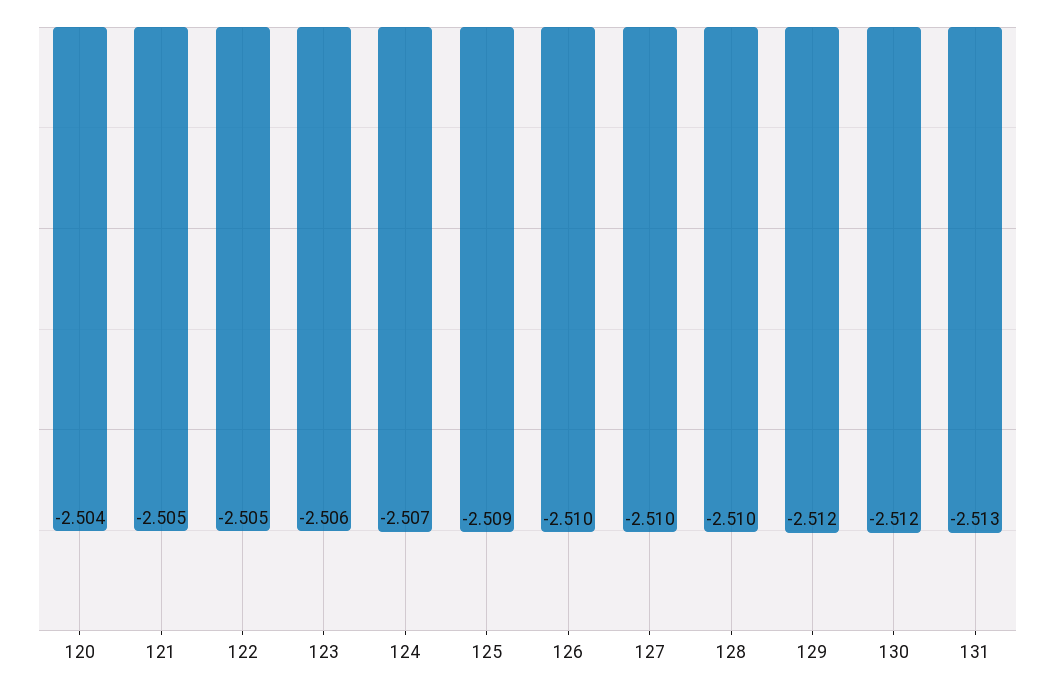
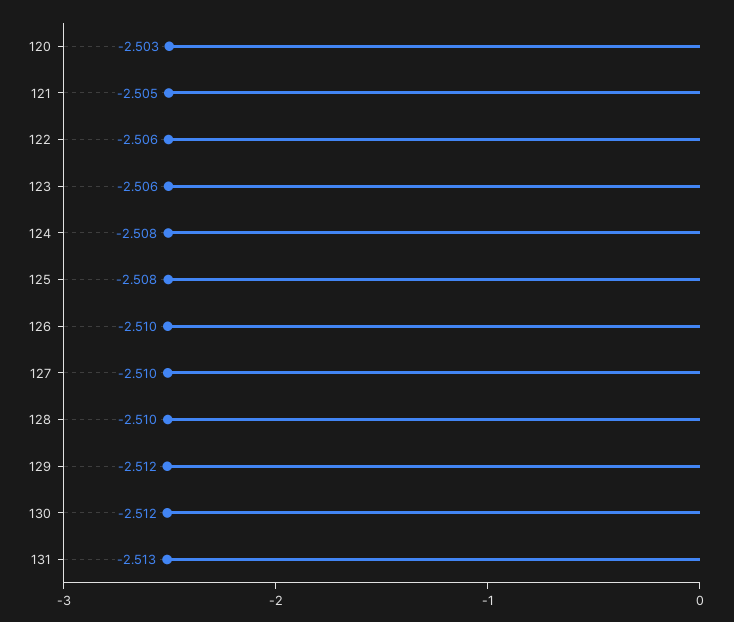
  {
-   "120": -2.504,
+   "120": -2.503,
    "121": -2.505,
-   "122": -2.505,
+   "122": -2.506,
    "123": -2.506,
-   "124": -2.507,
+   "124": -2.508,
-   "125": -2.509,
+   "125": -2.508,
    "126": -2.51,
    "127": -2.51,
    "128": -2.51,
    "129": -2.512,
    "130": -2.512,
    "131": -2.513
  }

